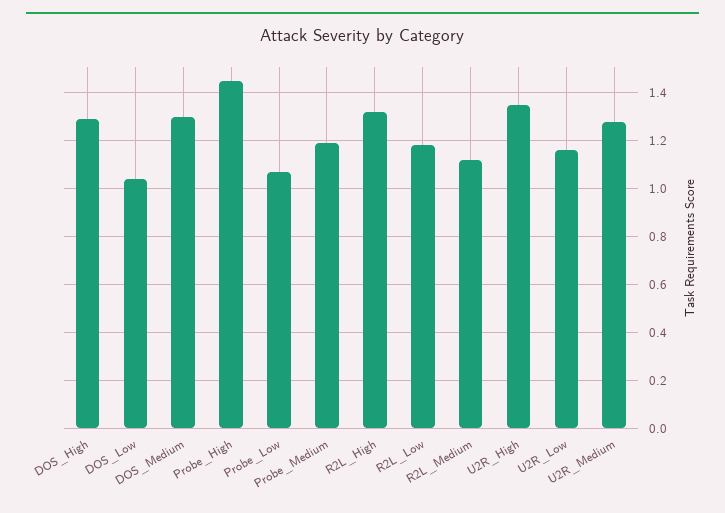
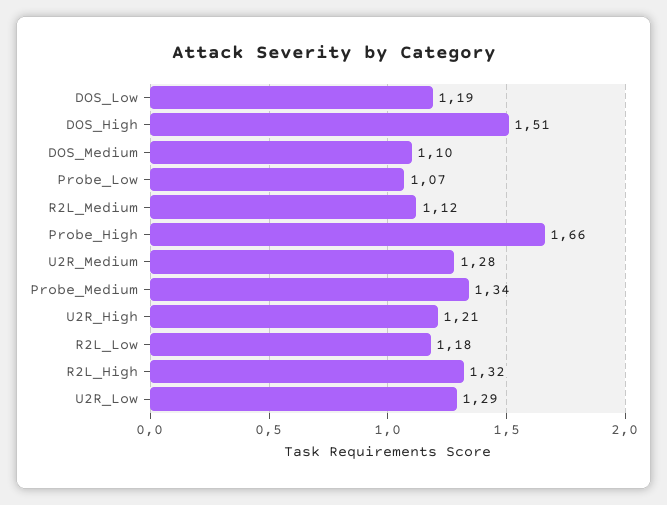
  {
-   "DOS_High": 1.3,
+   "DOS_High": 1.51,
-   "DOS_Low": 1.05,
+   "DOS_Low": 1.19,
-   "DOS_Medium": 1.3,
+   "DOS_Medium": 1.1,
-   "Probe_High": 1.45,
+   "Probe_High": 1.66,
    "Probe_Low": 1.07,
-   "Probe_Medium": 1.2,
+   "Probe_Medium": 1.34,
    "R2L_High": 1.32,
    "R2L_Low": 1.18,
    "R2L_Medium": 1.12,
-   "U2R_High": 1.35,
+   "U2R_High": 1.21,
-   "U2R_Low": 1.15,
+   "U2R_Low": 1.29,
    "U2R_Medium": 1.28
  }

